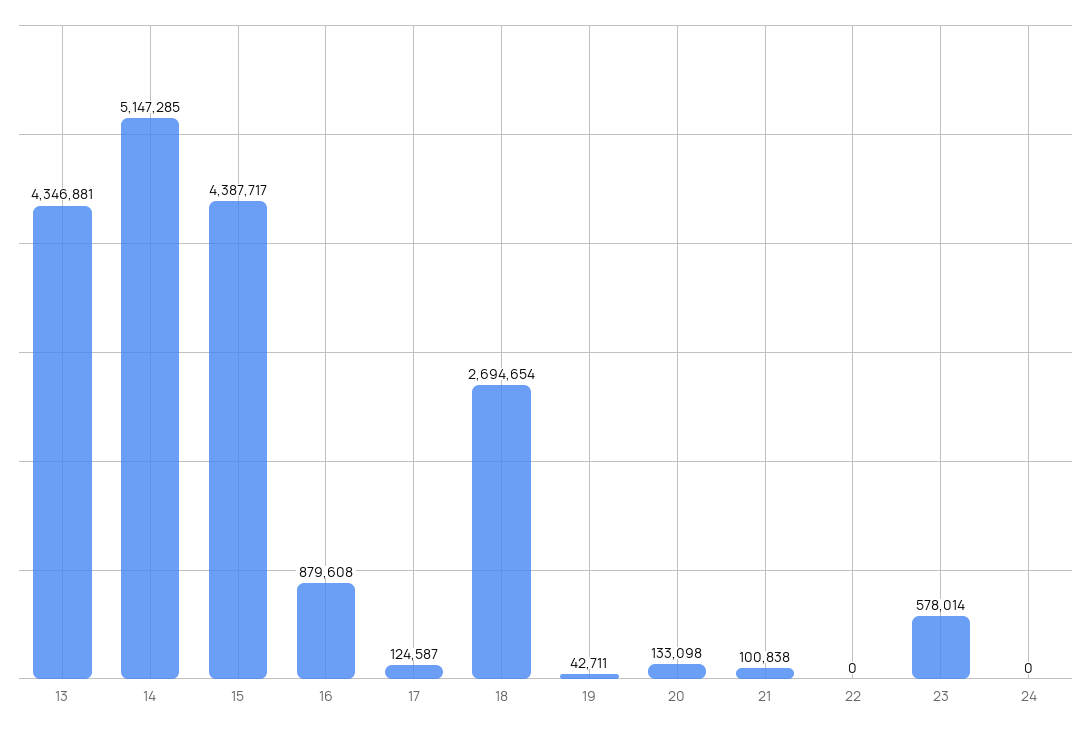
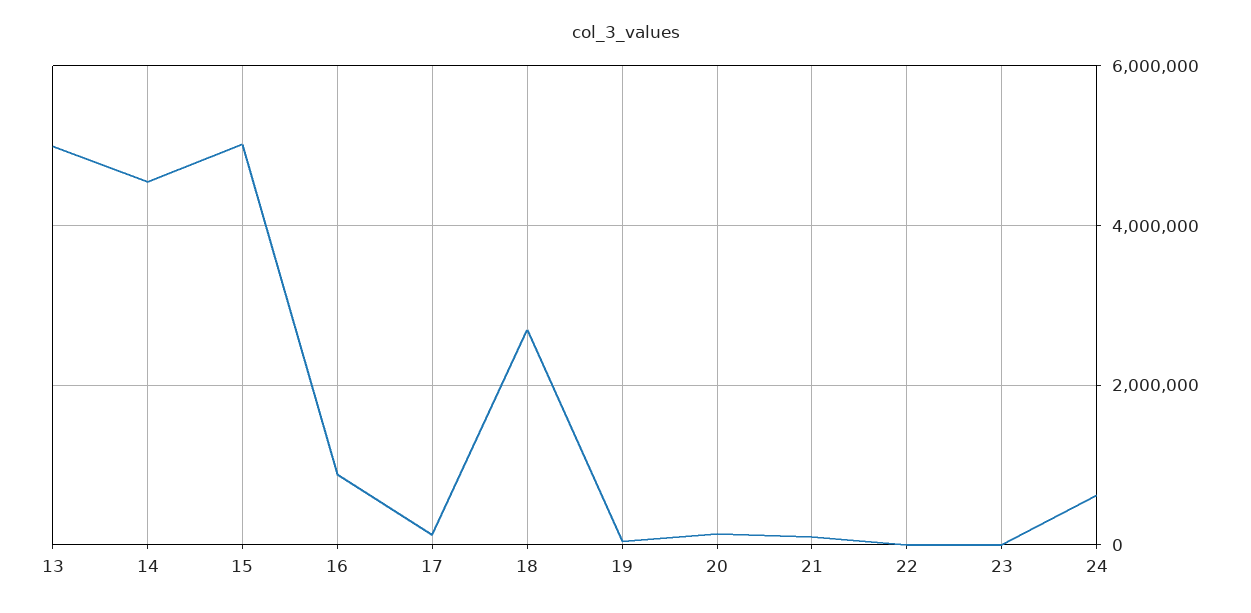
  {
-   "13": 4346881,
+   "13": 5000000,
-   "14": 5147285,
+   "14": 4600000,
-   "15": 4387717,
+   "15": 5000000,
    "16": 879608,
    "17": 124587,
    "18": 2694654,
    "19": 42711,
    "20": 133098,
    "21": 100838,
    "22": 0,
-   "23": 578014,
+   "23": 0,
-   "24": 0
+   "24": 600000
  }

